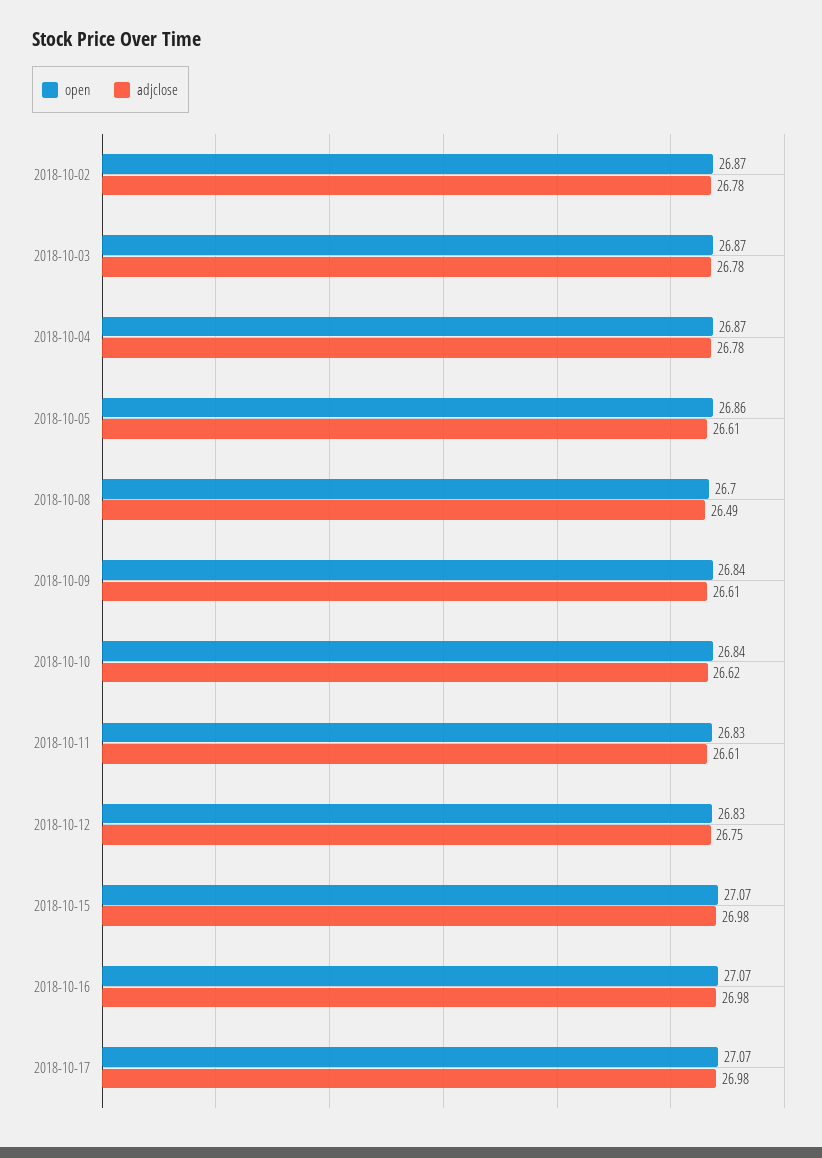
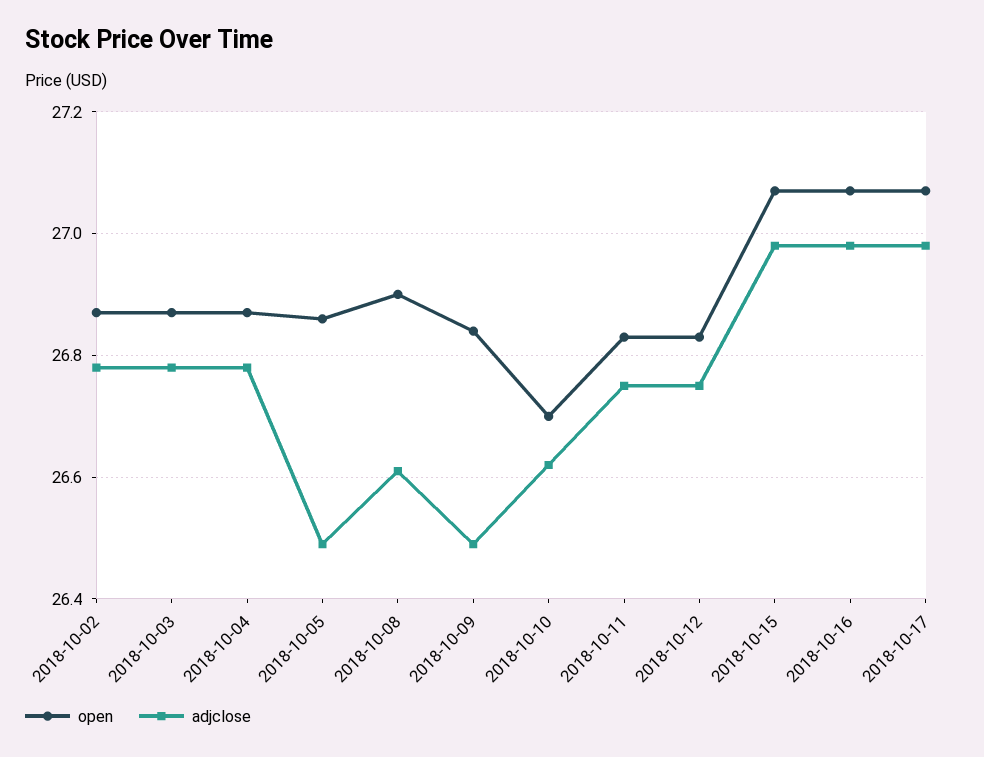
  {
    "open": {
      "2018-10-02": 26.87,
      "2018-10-03": 26.87,
      "2018-10-04": 26.87,
      "2018-10-05": 26.86,
-     "2018-10-08": 26.7,
+     "2018-10-08": 26.9,
      "2018-10-09": 26.84,
-     "2018-10-10": 26.84,
+     "2018-10-10": 26.7,
      "2018-10-11": 26.83,
      "2018-10-12": 26.83,
      "2018-10-15": 27.07,
      "2018-10-16": 27.07,
      "2018-10-17": 27.07
    },
    "adjclose": {
      "2018-10-02": 26.78,
      "2018-10-03": 26.78,
      "2018-10-04": 26.78,
-     "2018-10-05": 26.61,
+     "2018-10-05": 26.5,
-     "2018-10-08": 26.49,
+     "2018-10-08": 26.6,
-     "2018-10-09": 26.61,
+     "2018-10-09": 26.5,
      "2018-10-10": 26.62,
-     "2018-10-11": 26.61,
+     "2018-10-11": 26.75,
      "2018-10-12": 26.75,
      "2018-10-15": 26.98,
      "2018-10-16": 26.98,
      "2018-10-17": 26.98
    }
  }

